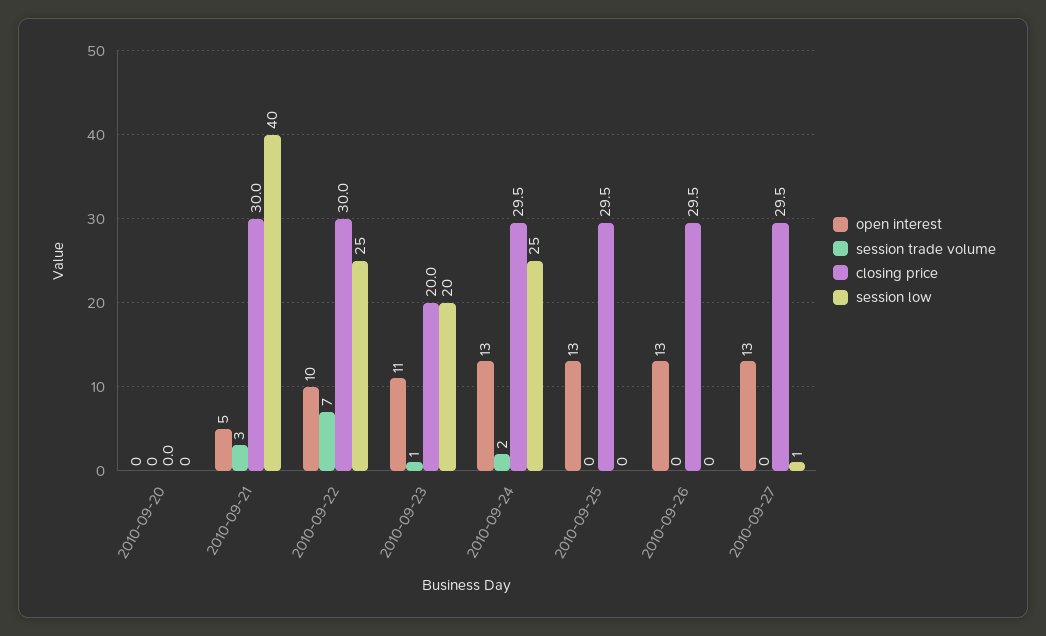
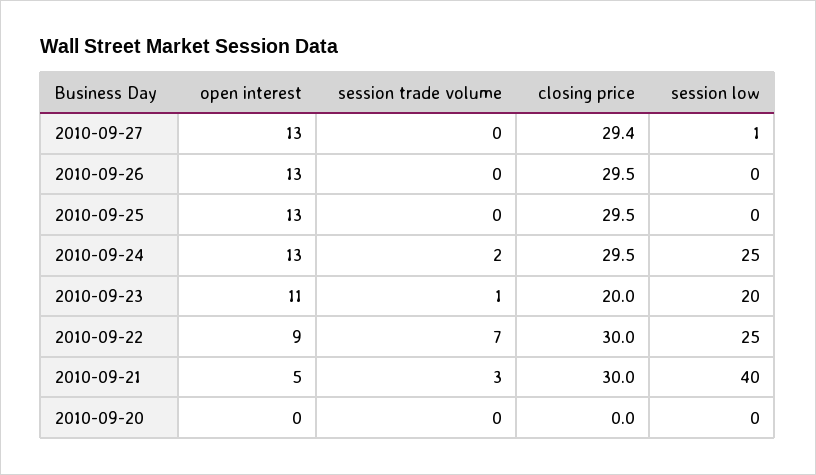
  {
    "open interest": {
      "2010-09-20": 0,
      "2010-09-21": 5,
-     "2010-09-22": 10,
+     "2010-09-22": 9,
      "2010-09-23": 11,
      "2010-09-24": 13,
      "2010-09-25": 13,
      "2010-09-26": 13,
      "2010-09-27": 13
    },
    "session trade volume": {
      "2010-09-20": 0,
      "2010-09-21": 3,
      "2010-09-22": 7,
      "2010-09-23": 1,
      "2010-09-24": 2,
      "2010-09-25": 0,
      "2010-09-26": 0,
      "2010-09-27": 0
    },
    "closing price": {
      "2010-09-20": 0,
      "2010-09-21": 30,
      "2010-09-22": 30,
      "2010-09-23": 20,
      "2010-09-24": 29.5,
      "2010-09-25": 29.5,
      "2010-09-26": 29.5,
-     "2010-09-27": 29.5
+     "2010-09-27": 29.4
    },
    "session low": {
      "2010-09-20": 0,
      "2010-09-21": 40,
      "2010-09-22": 25,
      "2010-09-23": 20,
      "2010-09-24": 25,
      "2010-09-25": 0,
      "2010-09-26": 0,
      "2010-09-27": 1
    }
  }

